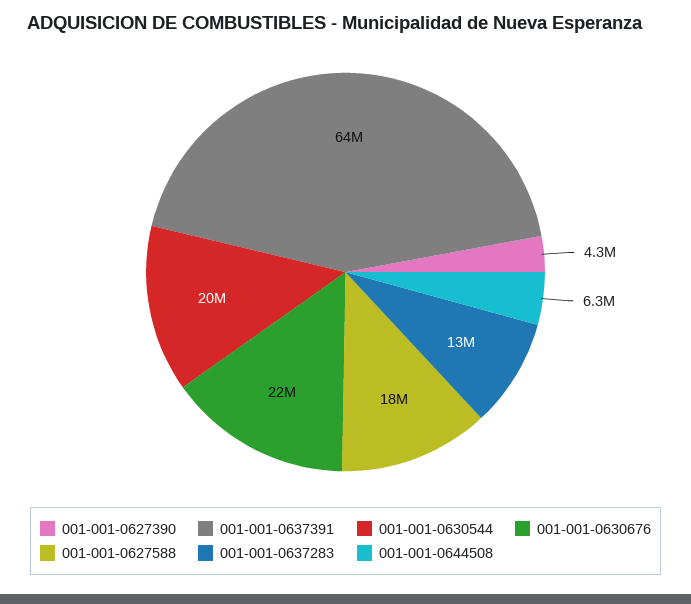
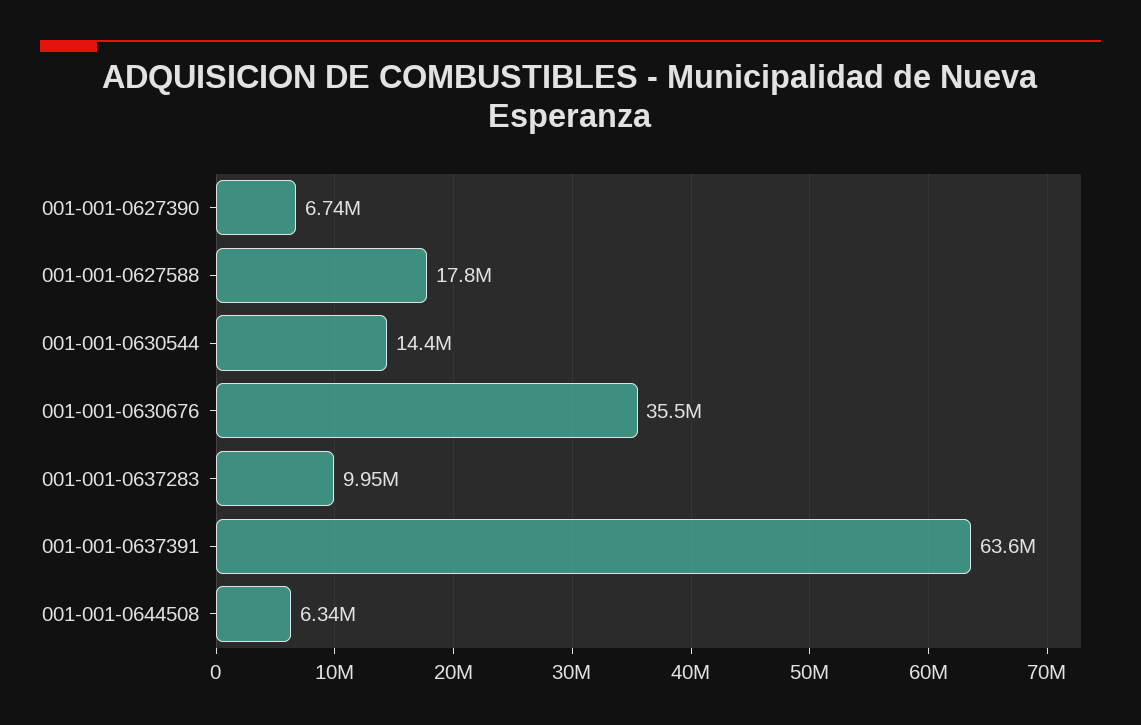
  {
-   "001-001-0627390": 4300000,
+   "001-001-0627390": 6740000,
    "001-001-0637391": 63600000,
-   "001-001-0630544": 20000000,
+   "001-001-0630544": 14400000,
-   "001-001-0630676": 22000000,
+   "001-001-0630676": 35500000,
    "001-001-0627588": 17800000,
-   "001-001-0637283": 13000000,
+   "001-001-0637283": 9950000,
    "001-001-0644508": 6340000
  }

